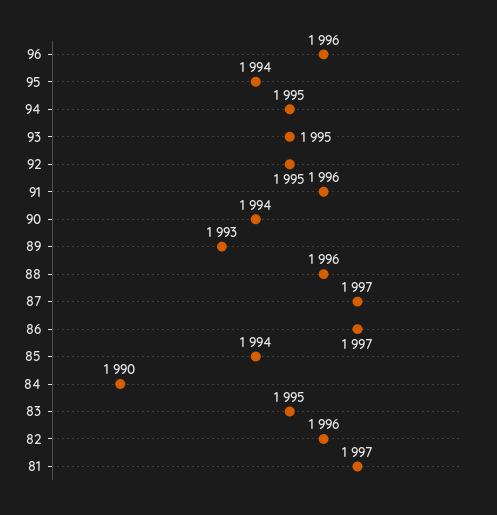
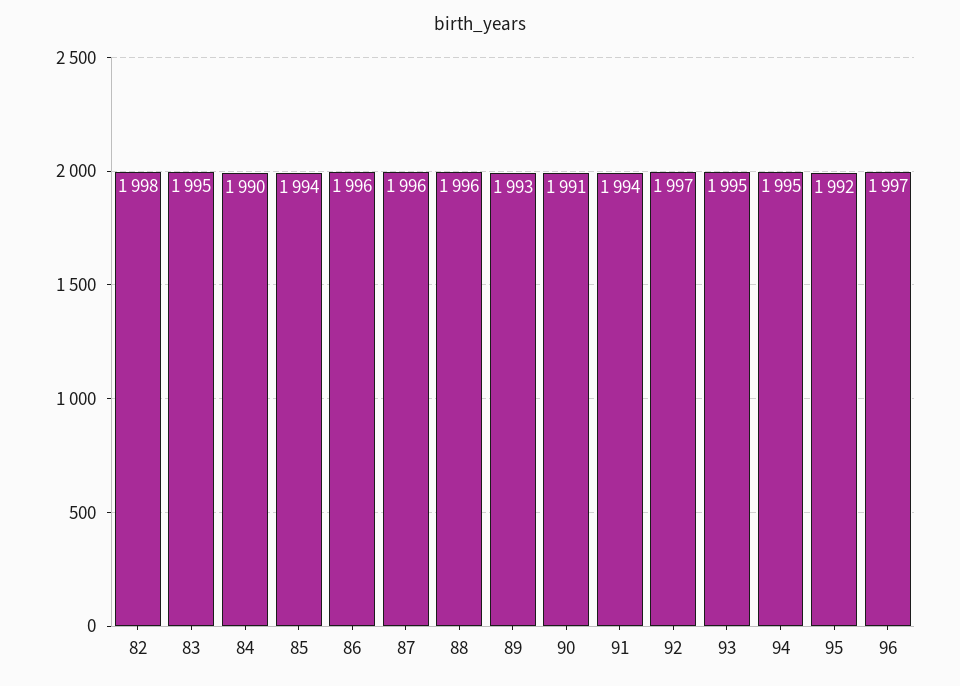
  {
-   "96": 1996,
+   "96": 1997,
-   "95": 1994,
+   "95": 1992,
    "94": 1995,
    "93": 1995,
-   "92": 1995,
+   "92": 1997,
-   "91": 1996,
+   "91": 1994,
-   "90": 1994,
+   "90": 1991,
    "89": 1993,
    "88": 1996,
-   "87": 1997,
+   "87": 1996,
-   "86": 1997,
+   "86": 1996,
    "85": 1994,
    "84": 1990,
    "83": 1995,
-   "82": 1996,
+   "82": 1998
-   "81": 1997
  }

